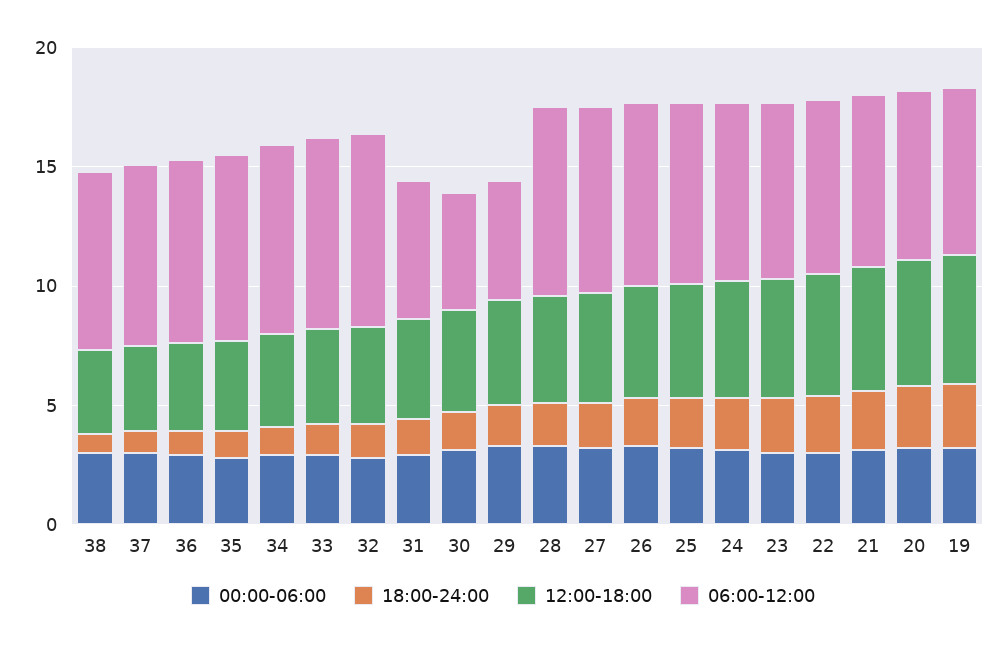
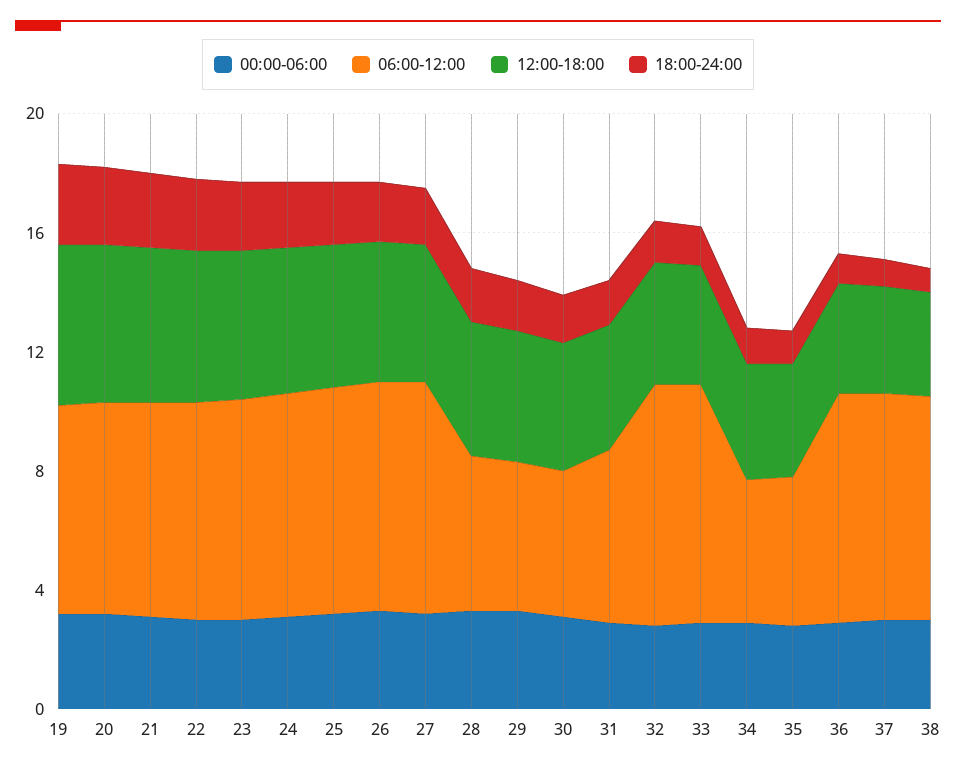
  {
    "00:00-06:00": {
      "38": 3,
      "37": 3,
      "36": 3,
      "35": 3,
      "34": 3,
      "33": 3,
      "32": 3,
      "31": 3,
      "30": 3,
      "29": 3,
      "28": 3,
      "27": 3,
      "26": 3,
      "25": 3,
      "24": 3,
      "23": 3,
      "22": 3,
      "21": 3,
      "20": 3,
      "19": 3
    },
    "18:00-24:00": {
      "38": 1,
      "37": 1,
      "36": 1,
      "35": 1,
      "34": 1,
      "33": 1,
      "32": 1,
      "31": 2,
      "30": 2,
      "29": 2,
      "28": 2,
      "27": 2,
      "26": 2,
      "25": 2,
      "24": 2,
      "23": 2,
      "22": 2,
      "21": 3,
      "20": 3,
      "19": 3
    },
    "12:00-18:00": {
      "38": 4,
      "37": 4,
      "36": 4,
      "35": 4,
      "34": 4,
      "33": 4,
      "32": 4,
      "31": 4,
      "30": 4,
      "29": 4,
      "28": 5,
      "27": 5,
      "26": 5,
      "25": 5,
      "24": 5,
      "23": 5,
      "22": 5,
      "21": 5,
      "20": 5,
      "19": 5
    },
    "06:00-12:00": {
      "38": 8,
      "37": 8,
      "36": 8,
-     "35": 8,
+     "35": 5,
-     "34": 8,
+     "34": 5,
      "33": 8,
      "32": 8,
      "31": 6,
      "30": 5,
      "29": 5,
-     "28": 8,
+     "28": 5,
      "27": 8,
      "26": 8,
      "25": 8,
      "24": 8,
      "23": 7,
      "22": 7,
      "21": 7,
      "20": 7,
      "19": 7
    }
  }

